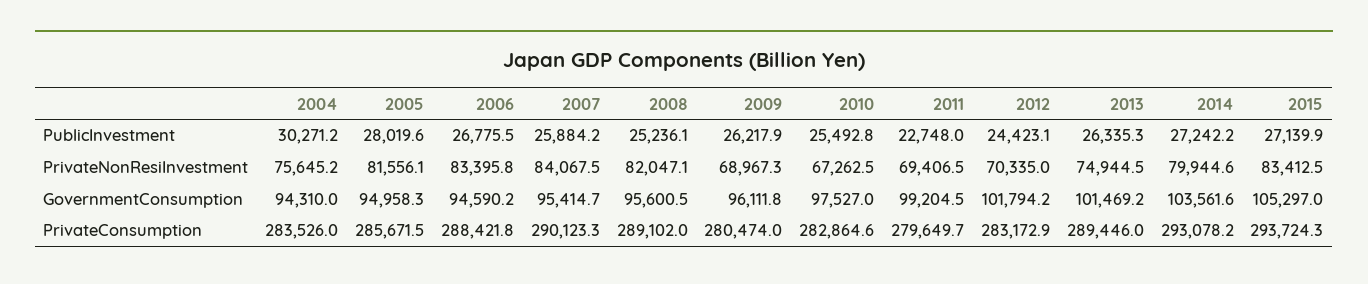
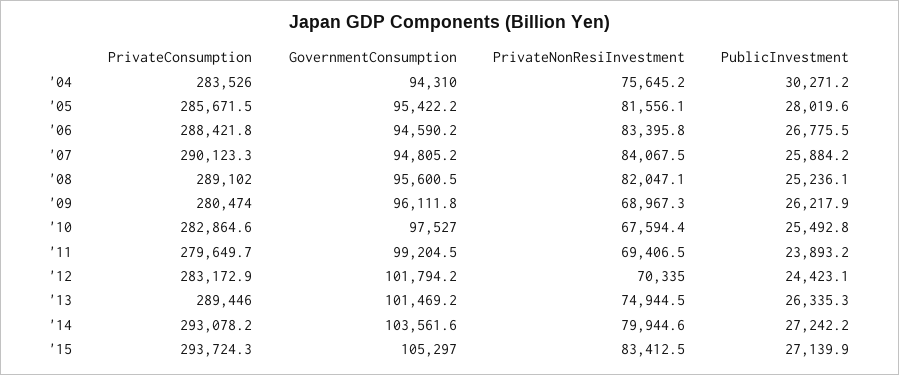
  {
    "2004": {
      "PublicInvestment": 30271.2,
      "PrivateNonResiInvestment": 75645.2,
      "GovernmentConsumption": 94310,
      "PrivateConsumption": 283526
    },
    "2005": {
      "PublicInvestment": 28019.6,
      "PrivateNonResiInvestment": 81556.1,
-     "GovernmentConsumption": 94958.3,
+     "GovernmentConsumption": 95422.2,
      "PrivateConsumption": 285671.5
    },
    "2006": {
      "PublicInvestment": 26775.5,
      "PrivateNonResiInvestment": 83395.8,
      "GovernmentConsumption": 94590.2,
      "PrivateConsumption": 288421.8
    },
    "2007": {
      "PublicInvestment": 25884.2,
      "PrivateNonResiInvestment": 84067.5,
-     "GovernmentConsumption": 95414.7,
+     "GovernmentConsumption": 94805.2,
      "PrivateConsumption": 290123.3
    },
    "2008": {
      "PublicInvestment": 25236.1,
      "PrivateNonResiInvestment": 82047.1,
      "GovernmentConsumption": 95600.5,
      "PrivateConsumption": 289102
    },
    "2009": {
      "PublicInvestment": 26217.9,
      "PrivateNonResiInvestment": 68967.3,
      "GovernmentConsumption": 96111.8,
      "PrivateConsumption": 280474
    },
    "2010": {
      "PublicInvestment": 25492.8,
-     "PrivateNonResiInvestment": 67262.5,
+     "PrivateNonResiInvestment": 67594.4,
      "GovernmentConsumption": 97527,
      "PrivateConsumption": 282864.6
    },
    "2011": {
-     "PublicInvestment": 22748,
+     "PublicInvestment": 23893.2,
      "PrivateNonResiInvestment": 69406.5,
      "GovernmentConsumption": 99204.5,
      "PrivateConsumption": 279649.7
    },
    "2012": {
      "PublicInvestment": 24423.1,
      "PrivateNonResiInvestment": 70335,
      "GovernmentConsumption": 101794.2,
      "PrivateConsumption": 283172.9
    },
    "2013": {
      "PublicInvestment": 26335.3,
      "PrivateNonResiInvestment": 74944.5,
      "GovernmentConsumption": 101469.2,
      "PrivateConsumption": 289446
    },
    "2014": {
      "PublicInvestment": 27242.2,
      "PrivateNonResiInvestment": 79944.6,
      "GovernmentConsumption": 103561.6,
      "PrivateConsumption": 293078.2
    },
    "2015": {
      "PublicInvestment": 27139.9,
      "PrivateNonResiInvestment": 83412.5,
      "GovernmentConsumption": 105297,
      "PrivateConsumption": 293724.3
    }
  }

